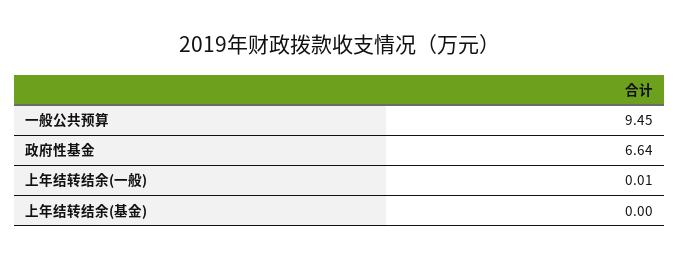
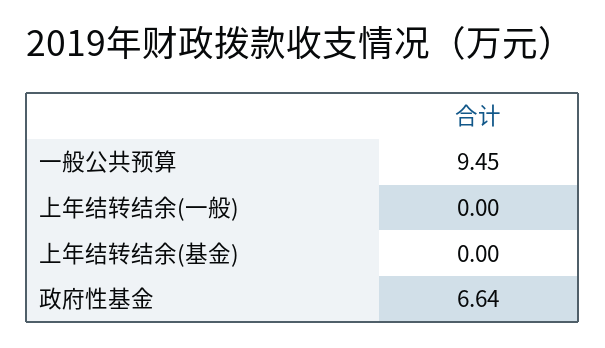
  {
    "一般公共预算": 9.45,
    "政府性基金": 6.64,
-   "上年结转结余(一般)": 0.01,
+   "上年结转结余(一般)": 0,
    "上年结转结余(基金)": 0
  }

